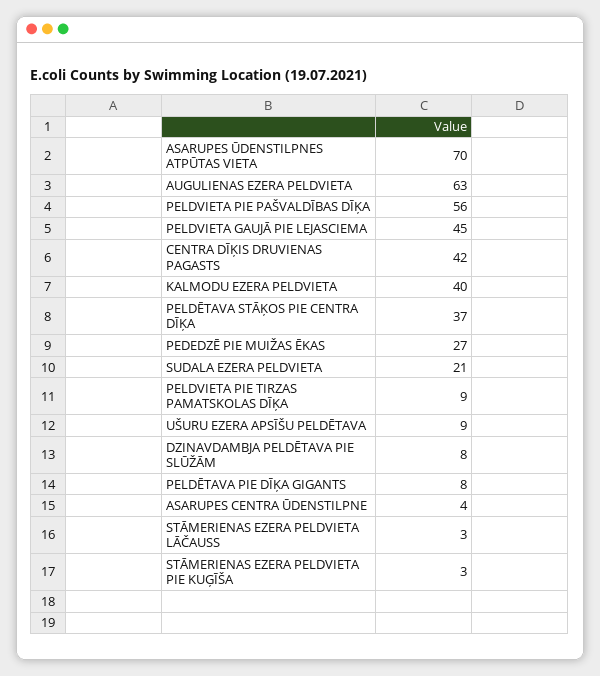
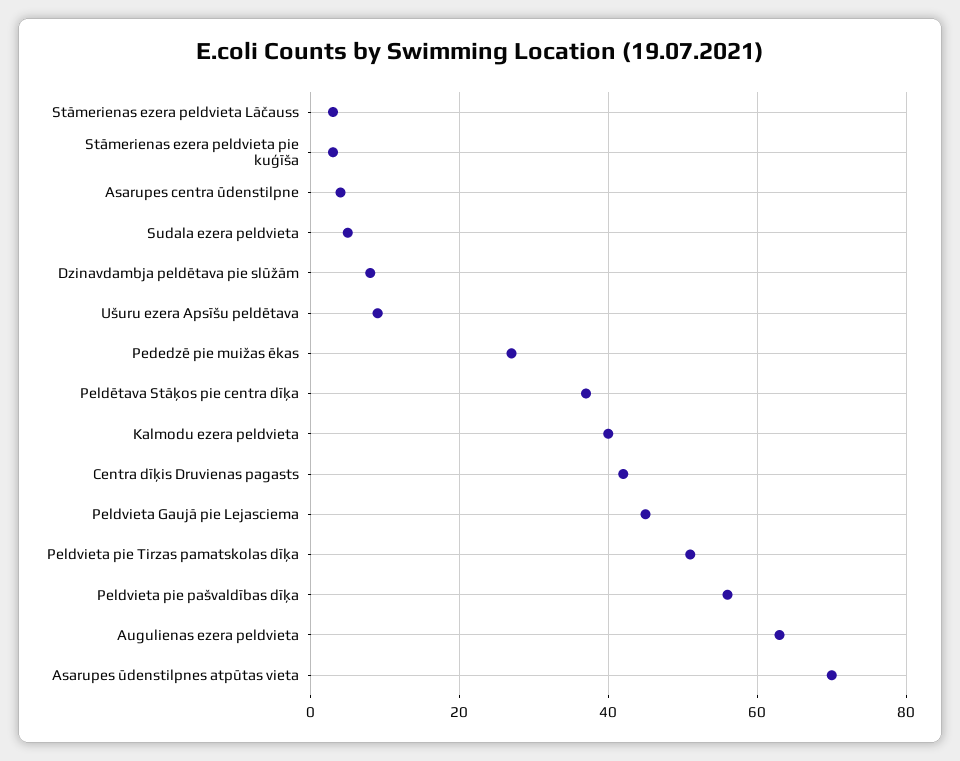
  {
    "ASARUPES ŪDENSTILPNES ATPŪTAS VIETA": 70,
    "AUGULIENAS EZERA PELDVIETA": 63,
    "PELDVIETA PIE PAŠVALDĪBAS DĪĶA": 56,
    "PELDVIETA GAUJĀ PIE LEJASCIEMA": 45,
    "CENTRA DĪĶIS DRUVIENAS PAGASTS": 42,
    "KALMODU EZERA PELDVIETA": 40,
    "PELDĒTAVA STĀĶOS PIE CENTRA DĪĶA": 37,
    "PEDEDZĒ PIE MUIŽAS ĒKAS": 27,
-   "SUDALA EZERA PELDVIETA": 21,
+   "SUDALA EZERA PELDVIETA": 5,
-   "PELDVIETA PIE TIRZAS PAMATSKOLAS DĪĶA": 9,
+   "PELDVIETA PIE TIRZAS PAMATSKOLAS DĪĶA": 50,
    "UŠURU EZERA APSĪŠU PELDĒTAVA": 9,
    "DZINAVDAMBJA PELDĒTAVA PIE SLŪŽĀM": 8,
-   "PELDĒTAVA PIE DĪĶA GIGANTS": 8,
    "ASARUPES CENTRA ŪDENSTILPNE": 4,
    "STĀMERIENAS EZERA PELDVIETA LĀČAUSS": 3,
    "STĀMERIENAS EZERA PELDVIETA PIE KUĢĪŠA": 3
  }

